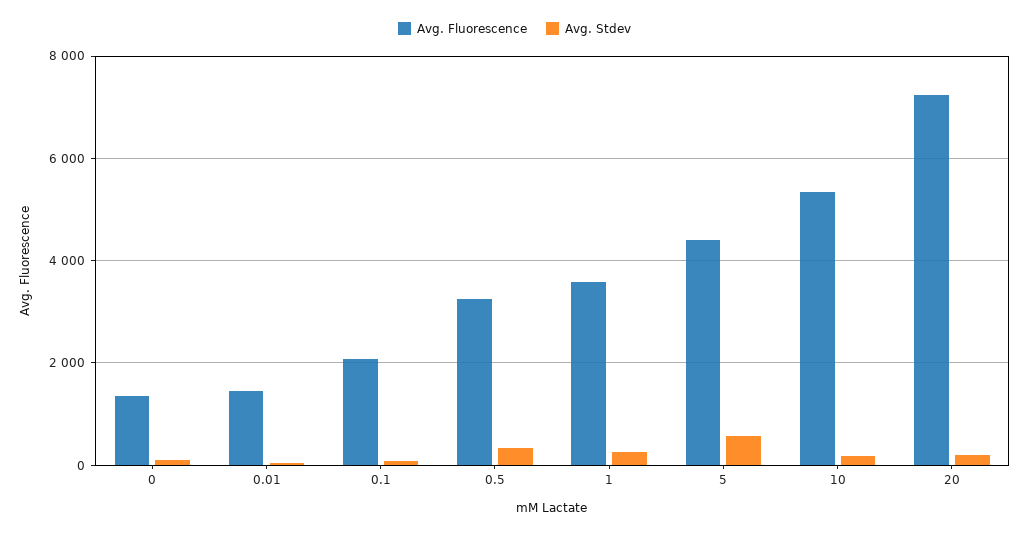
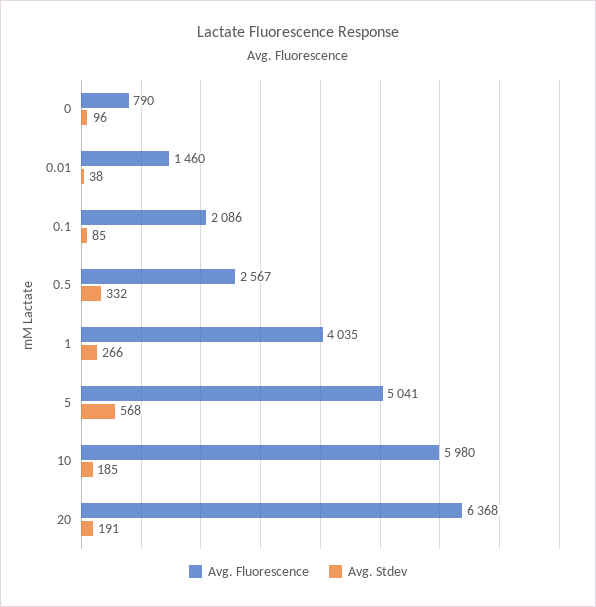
  {
    "Avg. Fluorescence": {
-     "0": 1400,
+     "0": 790,
      "0.01": 1460,
      "0.1": 2086,
-     "0.5": 3200,
+     "0.5": 2567,
-     "1": 3600,
+     "1": 4035,
-     "5": 4400,
+     "5": 5041,
-     "10": 5400,
+     "10": 5980,
-     "20": 7200
+     "20": 6368
    },
    "Avg. Stdev": {
      "0": 96,
      "0.01": 38,
      "0.1": 85,
      "0.5": 332,
      "1": 266,
      "5": 568,
      "10": 185,
      "20": 191
    }
  }

